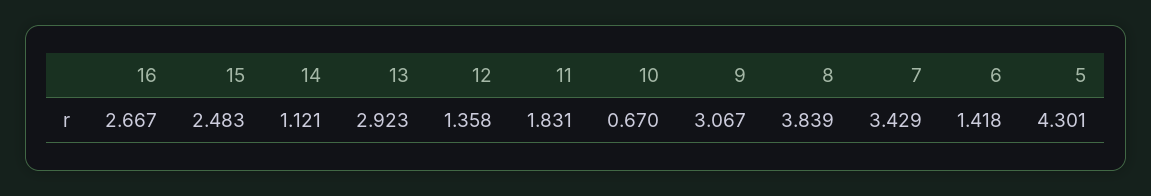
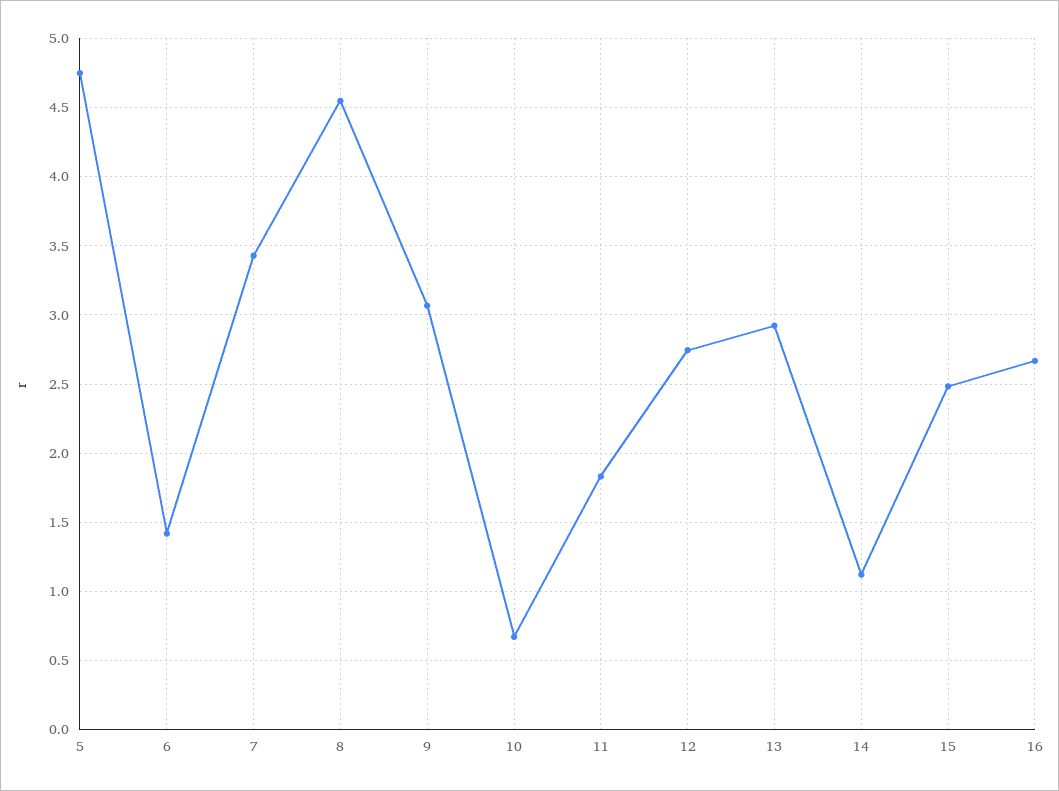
  {
    "16": 2.667,
    "15": 2.483,
    "14": 1.121,
    "13": 2.923,
-   "12": 1.358,
+   "12": 2.75,
    "11": 1.831,
    "10": 0.67,
    "9": 3.067,
-   "8": 3.839,
+   "8": 4.55,
    "7": 3.429,
    "6": 1.418,
-   "5": 4.301
+   "5": 4.75
  }

